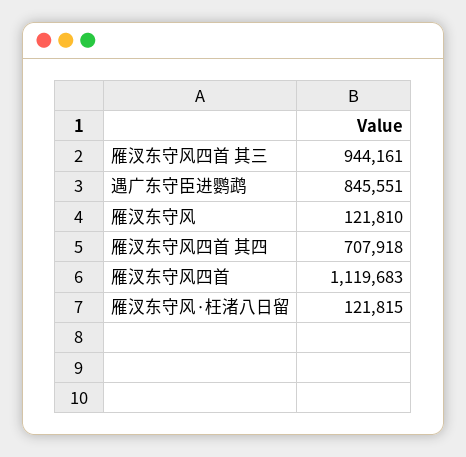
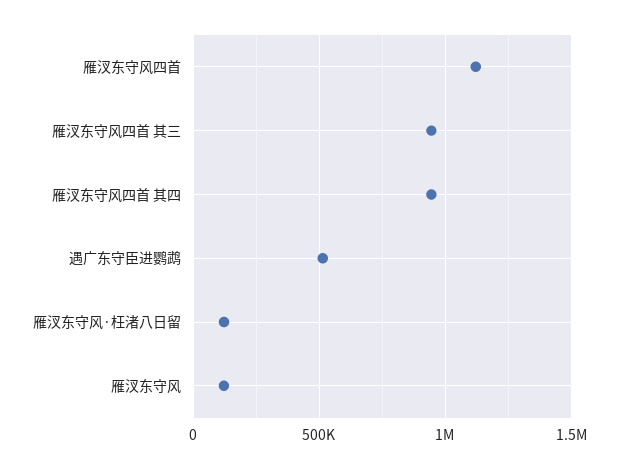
  {
    "雁汊东守风四首 其三": 944161,
-   "遇广东守臣进鹦鹉": 845551,
+   "遇广东守臣进鹦鹉": 500000,
    "雁汊东守风": 121810,
-   "雁汊东守风四首 其四": 707918,
+   "雁汊东守风四首 其四": 950000,
    "雁汊东守风四首": 1119683,
    "雁汊东守风·枉渚八日留": 121815
  }

